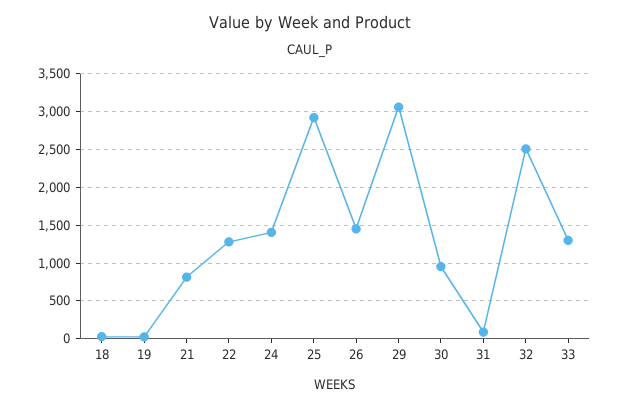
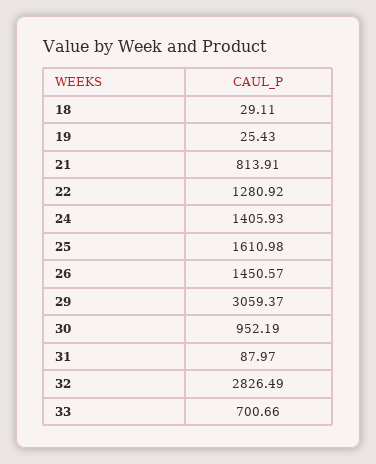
  {
    "18": 29.11,
    "19": 25.43,
    "21": 813.91,
    "22": 1280.92,
    "24": 1405.93,
-   "25": 2900,
+   "25": 1610.98,
    "26": 1450.57,
    "29": 3059.37,
    "30": 952.19,
    "31": 87.97,
-   "32": 2500,
+   "32": 2826.49,
-   "33": 1300
+   "33": 700.66
  }

